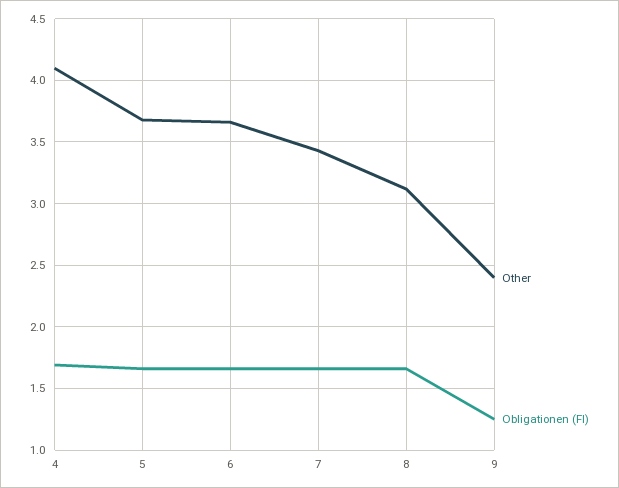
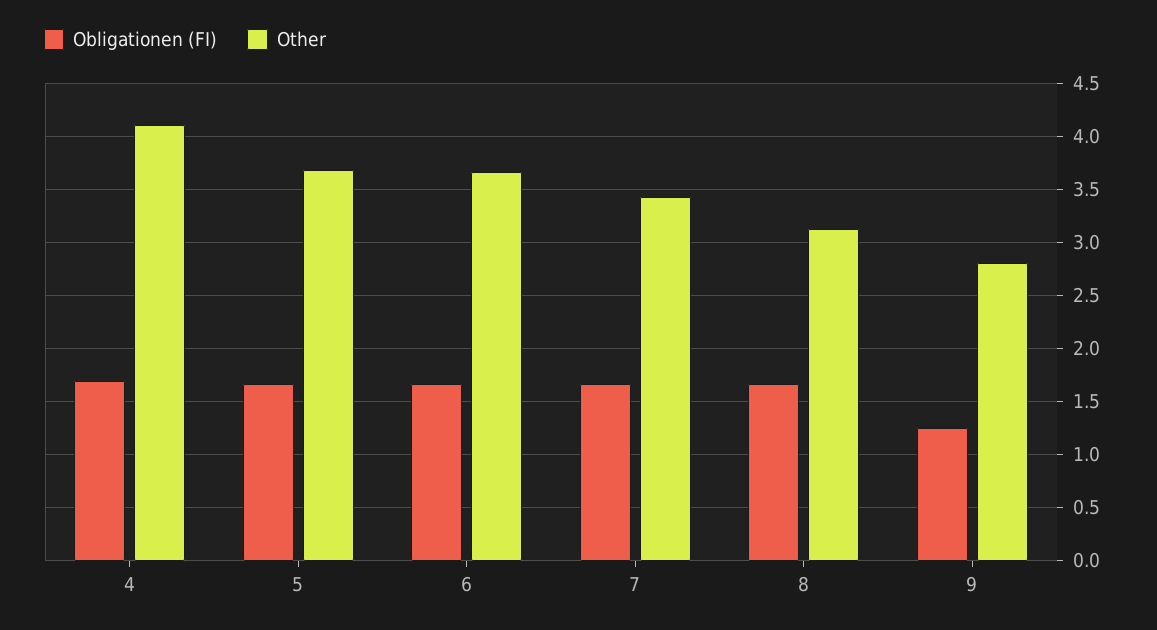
  {
    "Other": {
      "4": 4.1,
      "5": 3.7,
      "6": 3.65,
      "7": 3.45,
      "8": 3.1,
-     "9": 2.4
+     "9": 2.8
    },
    "Obligationen (FI)": {
      "4": 1.7,
      "5": 1.65,
      "6": 1.65,
      "7": 1.65,
      "8": 1.65,
      "9": 1.25
    }
  }

